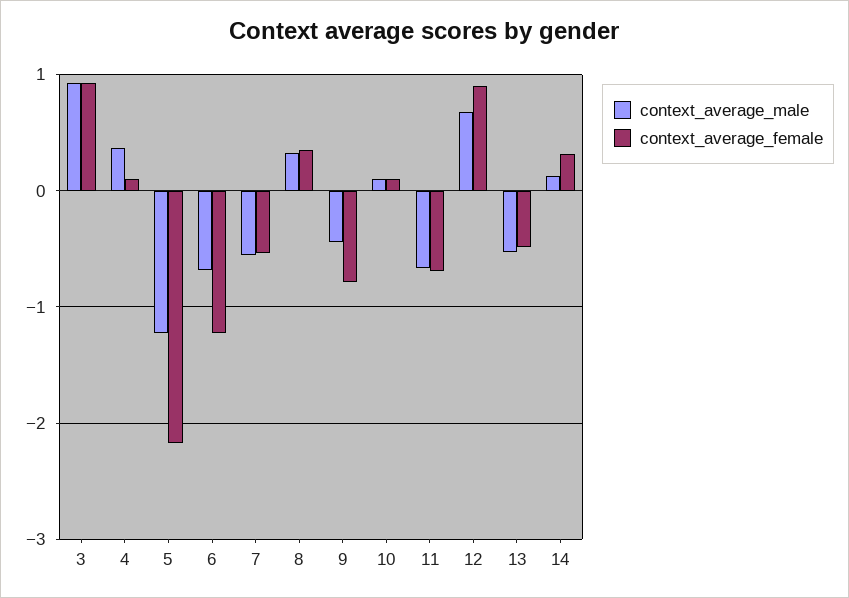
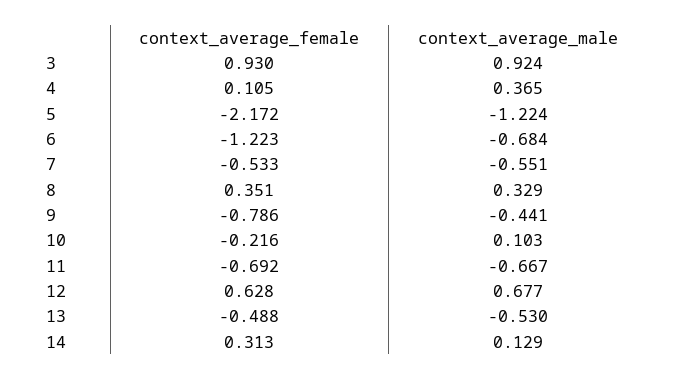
  {
    "context_average_male": {
      "3": 0.924,
      "4": 0.365,
      "5": -1.224,
      "6": -0.684,
      "7": -0.551,
      "8": 0.329,
      "9": -0.441,
      "10": 0.103,
      "11": -0.667,
      "12": 0.677,
      "13": -0.53,
      "14": 0.129
    },
    "context_average_female": {
      "3": 0.93,
      "4": 0.105,
      "5": -2.172,
      "6": -1.223,
      "7": -0.533,
      "8": 0.351,
      "9": -0.786,
-     "10": 0.1,
+     "10": -0.216,
      "11": -0.692,
-     "12": 0.9,
+     "12": 0.628,
      "13": -0.488,
      "14": 0.313
    }
  }

